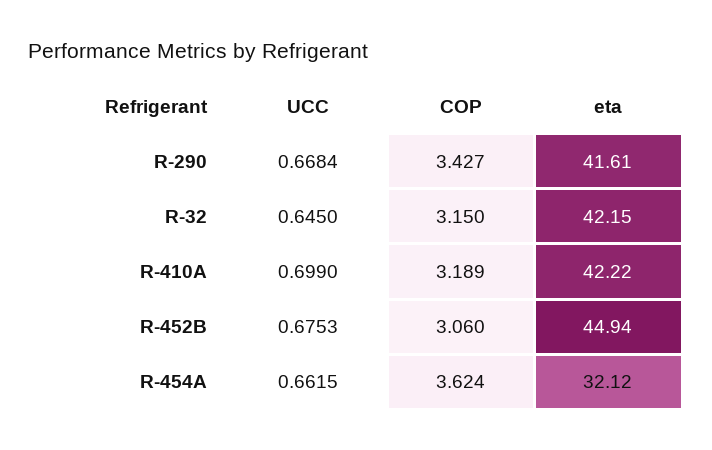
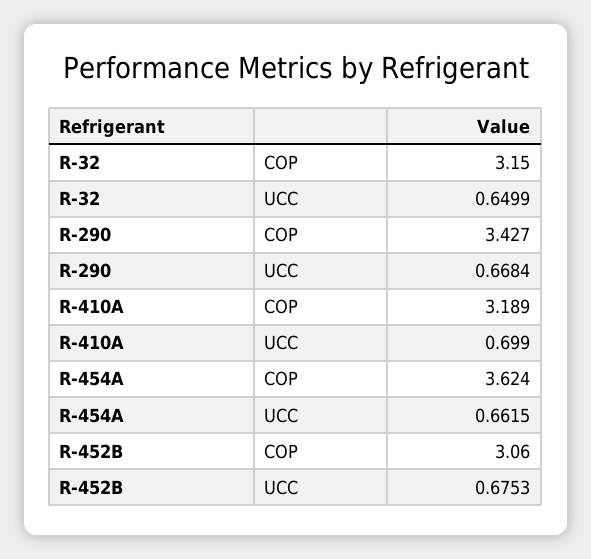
  {
    "UCC": {
      "R-290": 0.6684,
-     "R-32": 0.645,
+     "R-32": 0.6499,
      "R-410A": 0.699,
      "R-452B": 0.6753,
      "R-454A": 0.6615
    },
    "COP": {
      "R-290": 3.427,
      "R-32": 3.15,
      "R-410A": 3.189,
      "R-452B": 3.06,
      "R-454A": 3.624
-   },
+   }
-   "eta": {
-     "R-290": 41.61,
-     "R-32": 42.15,
-     "R-410A": 42.22,
-     "R-452B": 44.94,
-     "R-454A": 32.12
-   }
  }

